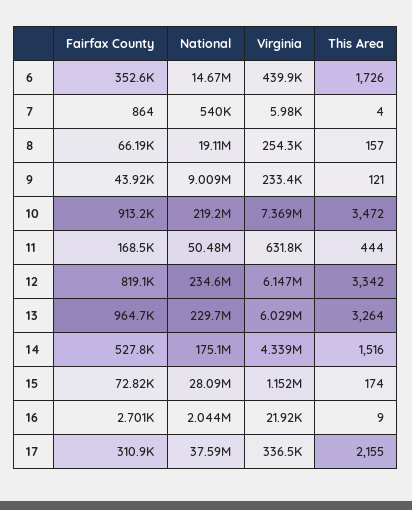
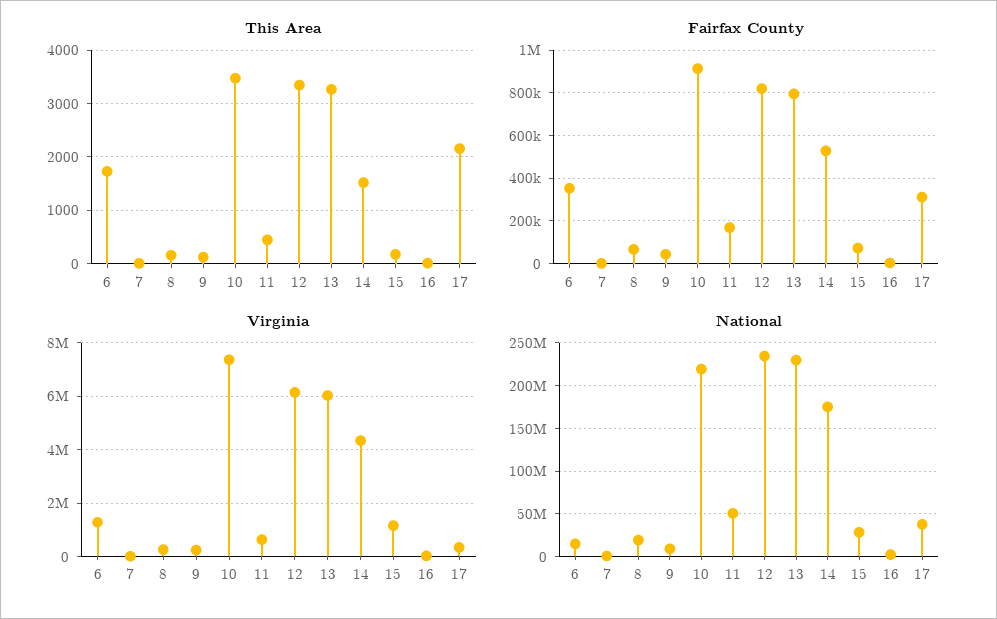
  {
    "Fairfax County": {
      "6": 352600,
      "7": 864,
      "8": 66190,
      "9": 43920,
      "10": 913200,
      "11": 168500,
      "12": 819100,
-     "13": 964700,
+     "13": 800000,
      "14": 527800,
      "15": 72820,
      "16": 2701,
      "17": 310900
    },
    "National": {
      "6": 14670000,
      "7": 540000,
      "8": 19110000,
      "9": 9009000,
      "10": 219200000,
      "11": 50480000,
      "12": 234600000,
      "13": 229700000,
      "14": 175100000,
      "15": 28090000,
      "16": 2044000,
      "17": 37590000
    },
    "Virginia": {
-     "6": 439900,
+     "6": 1250000,
      "7": 5980,
      "8": 254300,
      "9": 233400,
      "10": 7369000,
      "11": 631800,
      "12": 6147000,
      "13": 6029000,
      "14": 4339000,
      "15": 1152000,
      "16": 21920,
      "17": 336500
    },
    "This Area": {
      "6": 1726,
      "7": 4,
      "8": 157,
      "9": 121,
      "10": 3472,
      "11": 444,
      "12": 3342,
      "13": 3264,
      "14": 1516,
      "15": 174,
      "16": 9,
      "17": 2155
    }
  }

